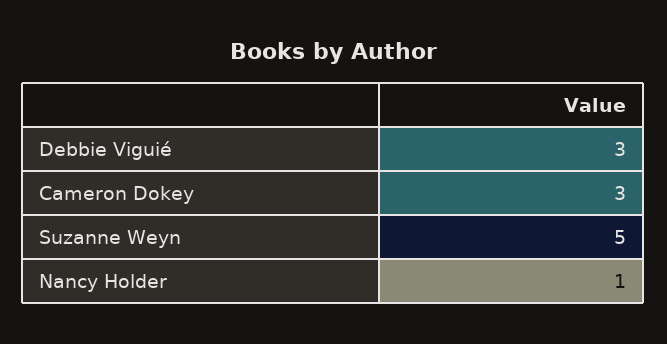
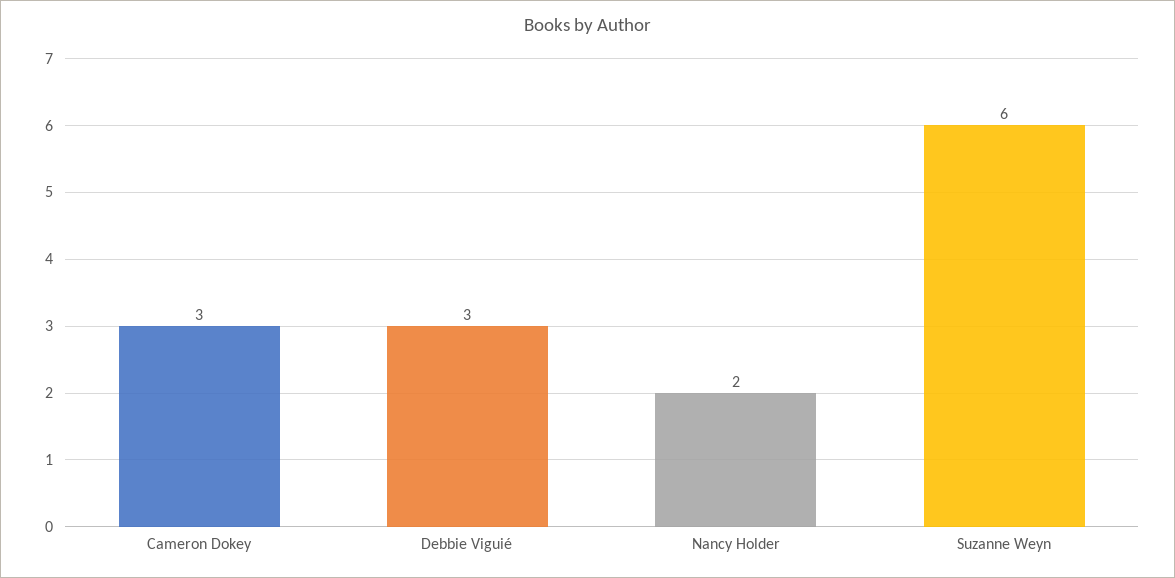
  {
    "Debbie Viguié": 3,
    "Cameron Dokey": 3,
-   "Suzanne Weyn": 5,
+   "Suzanne Weyn": 6,
-   "Nancy Holder": 1
+   "Nancy Holder": 2
  }

